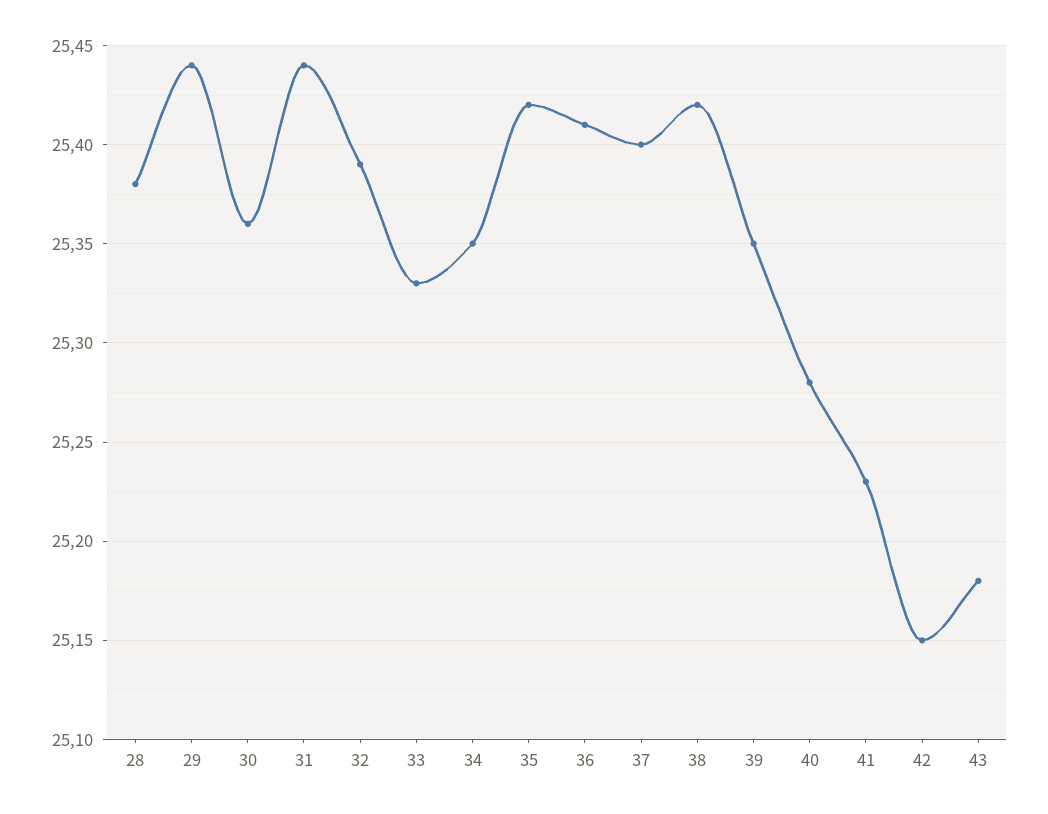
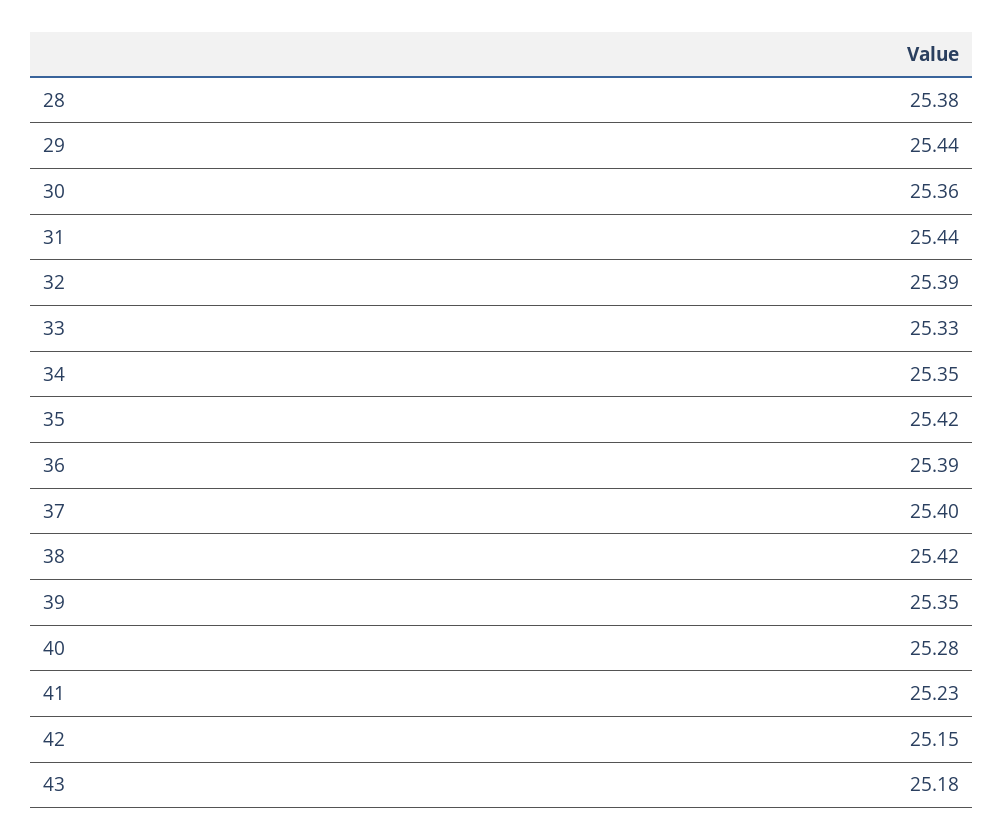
  {
    "28": 25.38,
    "29": 25.44,
    "30": 25.36,
    "31": 25.44,
    "32": 25.39,
    "33": 25.33,
    "34": 25.35,
    "35": 25.42,
-   "36": 25.41,
+   "36": 25.39,
    "37": 25.4,
    "38": 25.42,
    "39": 25.35,
    "40": 25.28,
    "41": 25.23,
    "42": 25.15,
    "43": 25.18
  }

